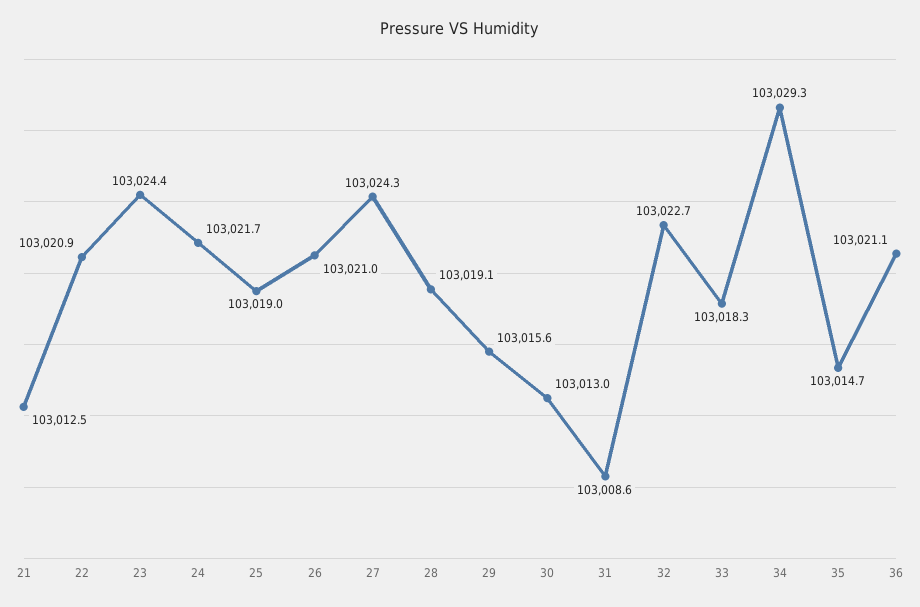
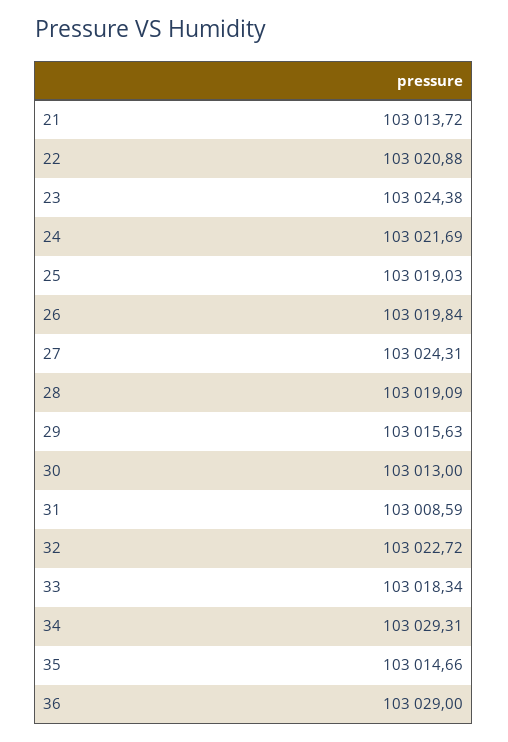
  {
-   "21": 103012.5,
+   "21": 103013.72,
    "22": 103020.88,
    "23": 103024.38,
    "24": 103021.69,
    "25": 103019.03,
-   "26": 103021,
+   "26": 103019.84,
    "27": 103024.31,
    "28": 103019.09,
    "29": 103015.63,
    "30": 103013,
    "31": 103008.59,
    "32": 103022.72,
    "33": 103018.34,
    "34": 103029.31,
    "35": 103014.66,
-   "36": 103021.1
+   "36": 103029
  }

